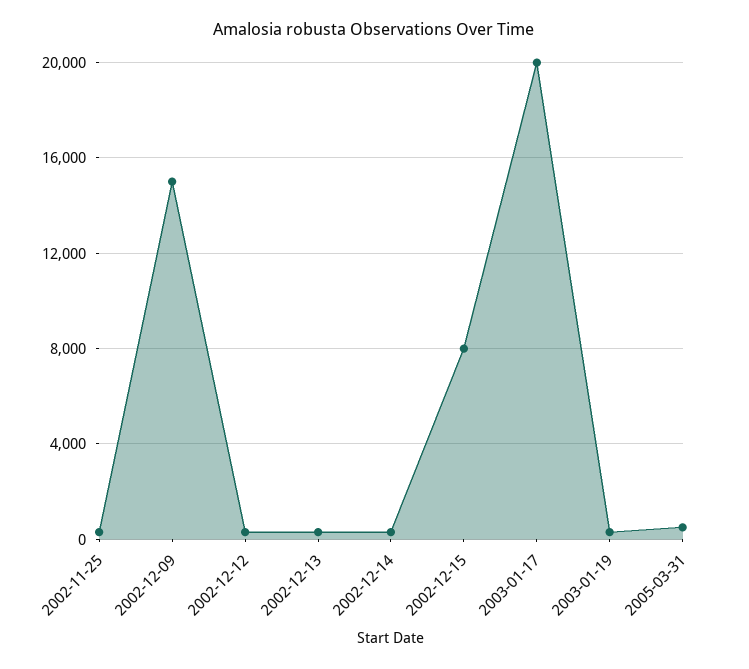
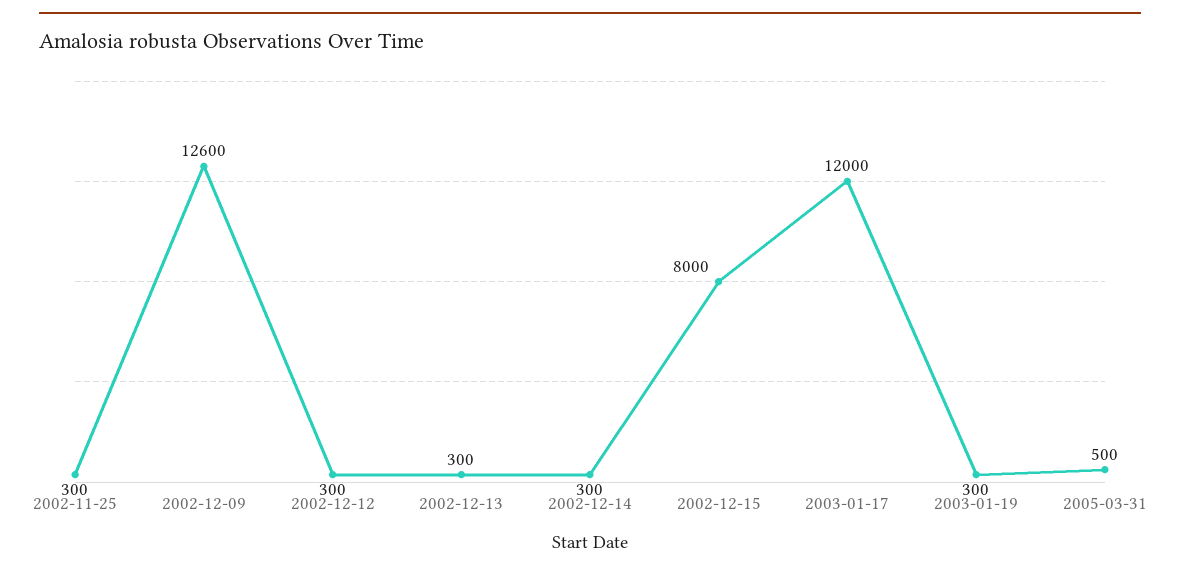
  {
    "2002-11-25": 300,
-   "2002-12-09": 15000,
+   "2002-12-09": 12600,
    "2002-12-12": 300,
    "2002-12-13": 300,
    "2002-12-14": 300,
    "2002-12-15": 8000,
-   "2003-01-17": 20000,
+   "2003-01-17": 12000,
    "2003-01-19": 300,
    "2005-03-31": 500
  }

